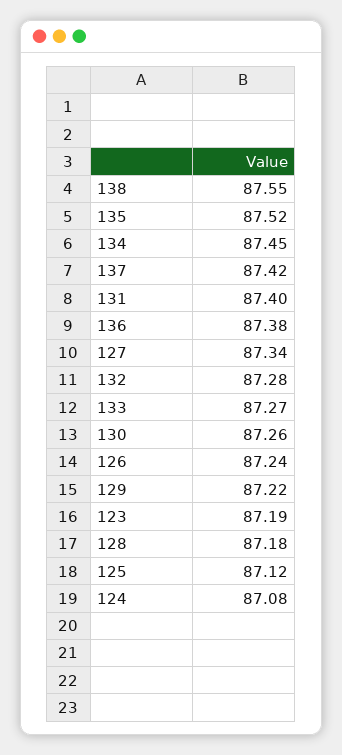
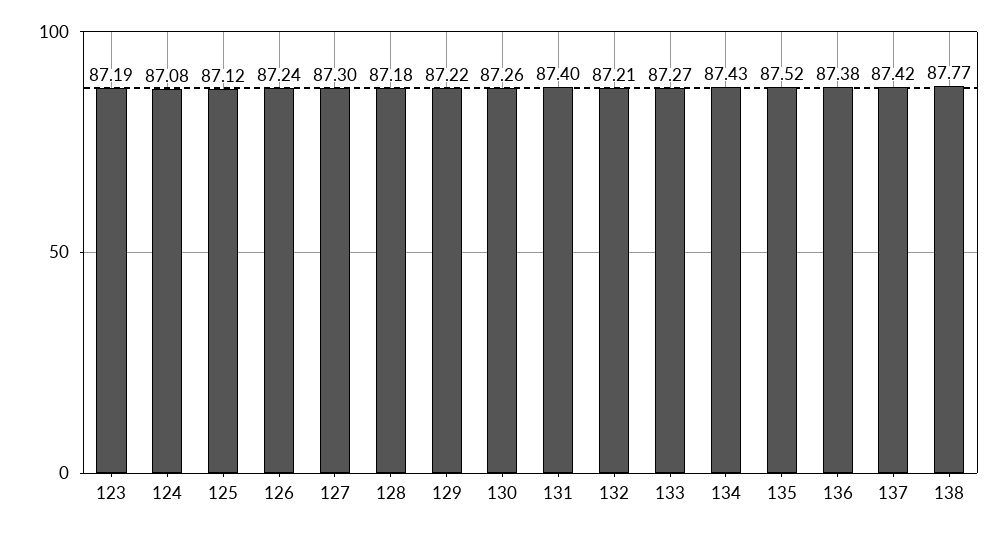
  {
-   "138": 87.55,
+   "138": 87.77,
    "135": 87.52,
-   "134": 87.45,
+   "134": 87.43,
    "137": 87.42,
    "131": 87.4,
    "136": 87.38,
-   "127": 87.34,
+   "127": 87.3,
-   "132": 87.28,
+   "132": 87.21,
    "133": 87.27,
    "130": 87.26,
    "126": 87.24,
    "129": 87.22,
    "123": 87.19,
    "128": 87.18,
    "125": 87.12,
    "124": 87.08
  }

